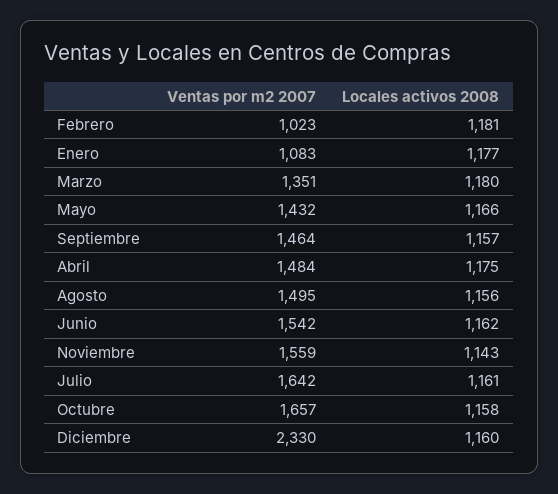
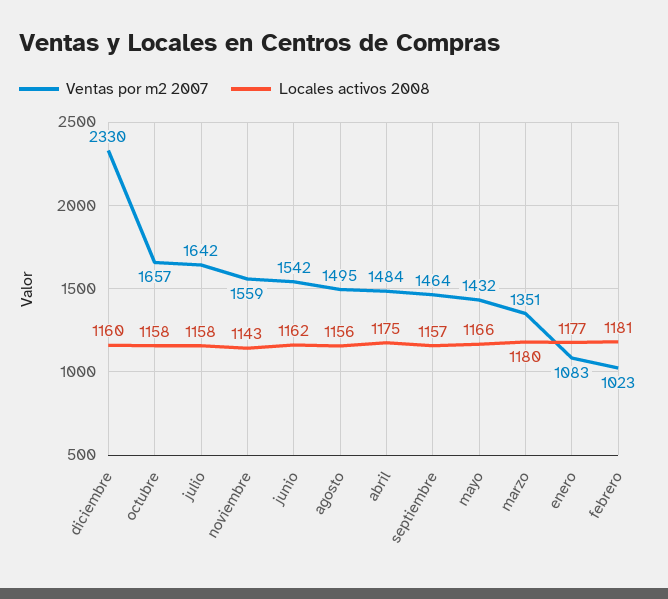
  {
    "Ventas por m2 2007": {
      "Febrero": 1023,
      "Enero": 1083,
      "Marzo": 1351,
      "Mayo": 1432,
      "Septiembre": 1464,
      "Abril": 1484,
      "Agosto": 1495,
      "Junio": 1542,
      "Noviembre": 1559,
      "Julio": 1642,
      "Octubre": 1657,
      "Diciembre": 2330
    },
    "Locales activos 2008": {
      "Febrero": 1181,
      "Enero": 1177,
      "Marzo": 1180,
      "Mayo": 1166,
      "Septiembre": 1157,
      "Abril": 1175,
      "Agosto": 1156,
      "Junio": 1162,
      "Noviembre": 1143,
-     "Julio": 1161,
+     "Julio": 1158,
      "Octubre": 1158,
      "Diciembre": 1160
    }
  }

